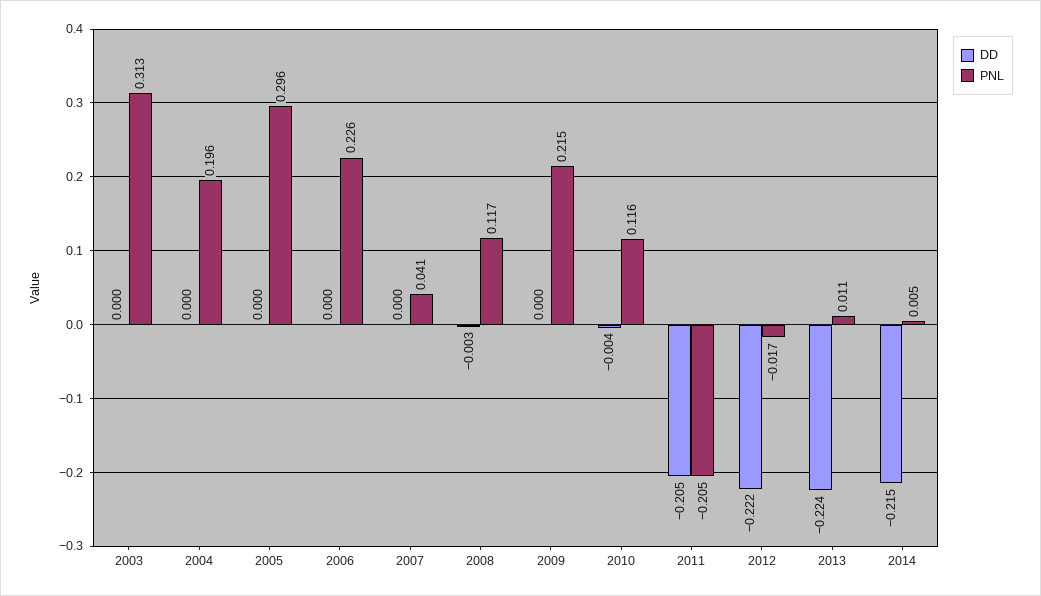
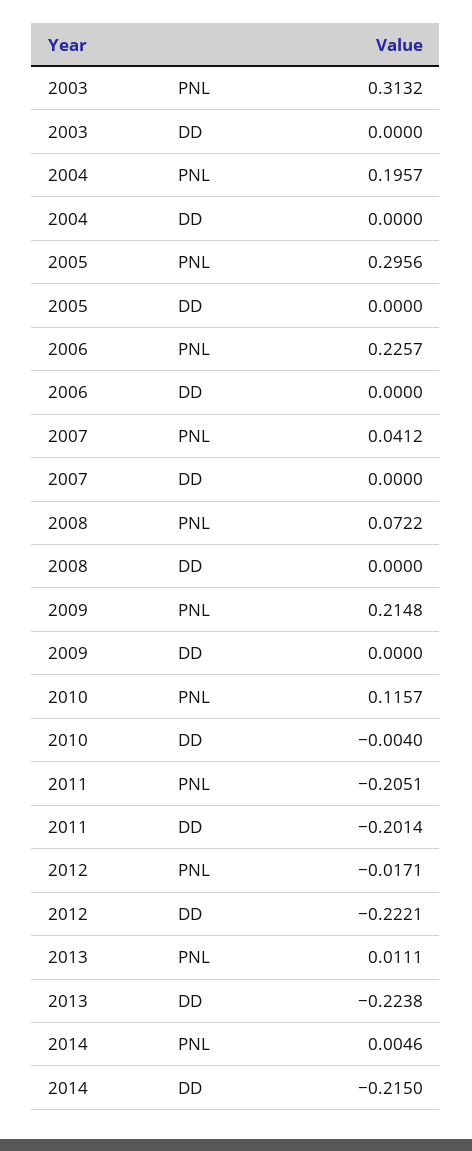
  {
    "DD": {
      "2003": 0,
      "2004": 0,
      "2005": 0,
      "2006": 0,
      "2007": 0,
-     "2008": -0.003,
+     "2008": 0,
      "2009": 0,
      "2010": -0.004,
-     "2011": -0.205,
+     "2011": -0.2014,
      "2012": -0.2221,
      "2013": -0.2238,
      "2014": -0.215
    },
    "PNL": {
      "2003": 0.3132,
      "2004": 0.1957,
      "2005": 0.2956,
      "2006": 0.2257,
      "2007": 0.0412,
-     "2008": 0.117,
+     "2008": 0.0722,
      "2009": 0.2148,
      "2010": 0.1157,
      "2011": -0.2051,
      "2012": -0.0171,
      "2013": 0.0111,
      "2014": 0.0046
    }
  }

